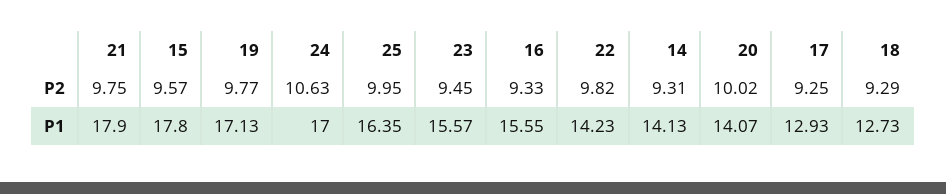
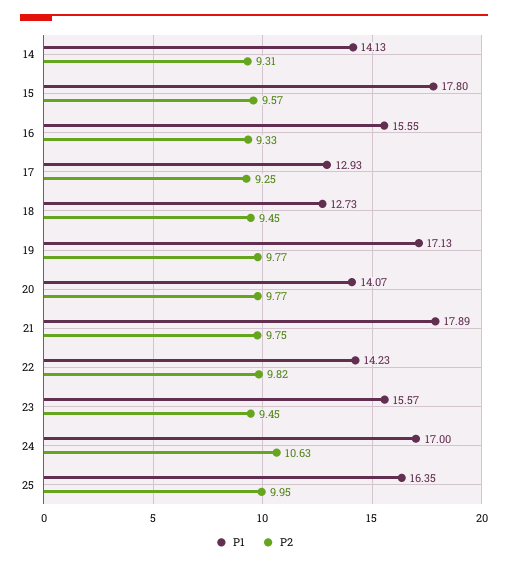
  {
    "P2": {
      "21": 9.75,
      "15": 9.57,
      "19": 9.77,
      "24": 10.63,
      "25": 9.95,
      "23": 9.45,
      "16": 9.33,
      "22": 9.82,
      "14": 9.31,
-     "20": 10.02,
+     "20": 9.77,
      "17": 9.25,
-     "18": 9.29
+     "18": 9.45
    },
    "P1": {
-     "21": 17.9,
+     "21": 17.89,
      "15": 17.8,
      "19": 17.13,
      "24": 17,
      "25": 16.35,
      "23": 15.57,
      "16": 15.55,
      "22": 14.23,
      "14": 14.13,
      "20": 14.07,
      "17": 12.93,
      "18": 12.73
    }
  }

